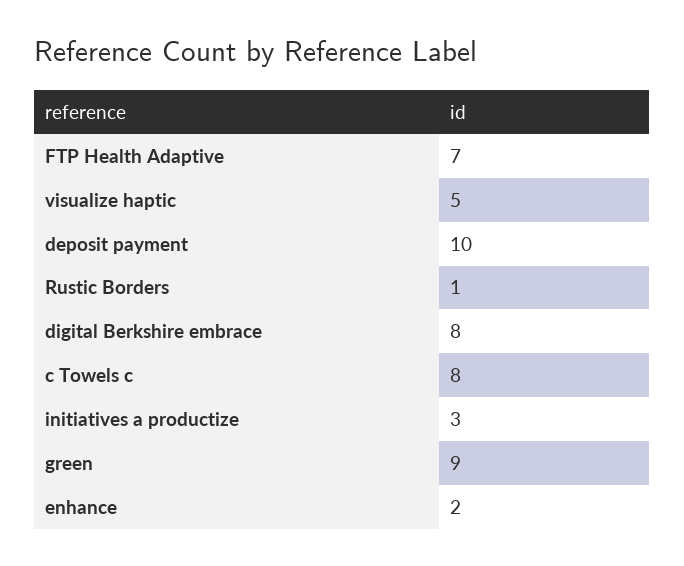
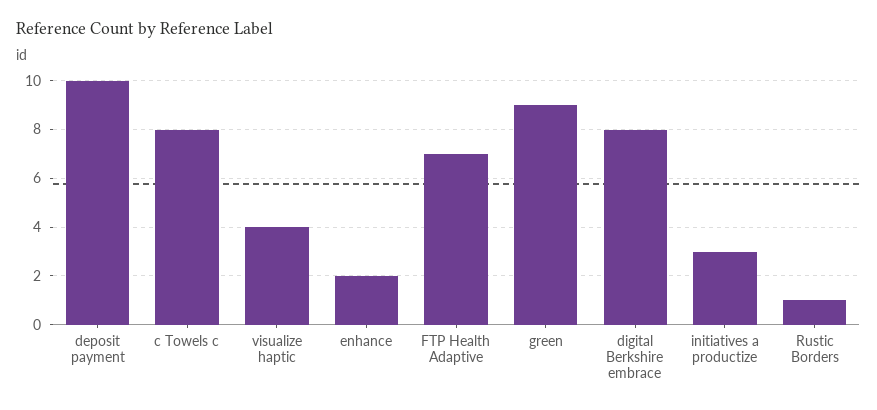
  {
    "FTP Health Adaptive": 7,
-   "visualize haptic": 5,
+   "visualize haptic": 4,
    "deposit payment": 10,
    "Rustic Borders": 1,
    "digital Berkshire embrace": 8,
    "c Towels c": 8,
    "initiatives a productize": 3,
    "green": 9,
    "enhance": 2
  }

